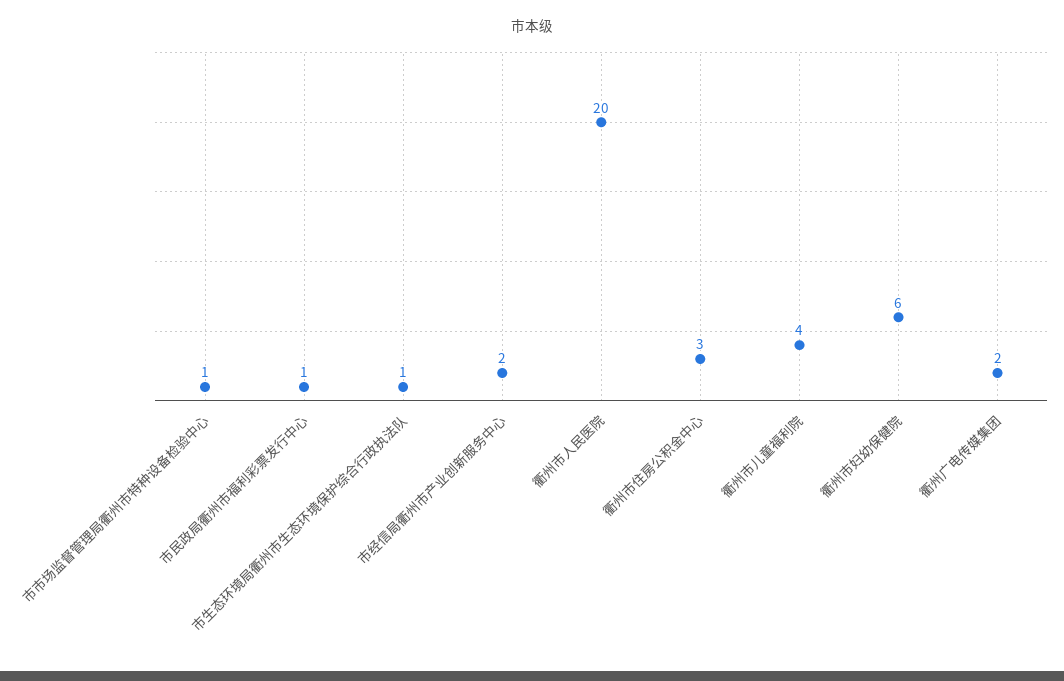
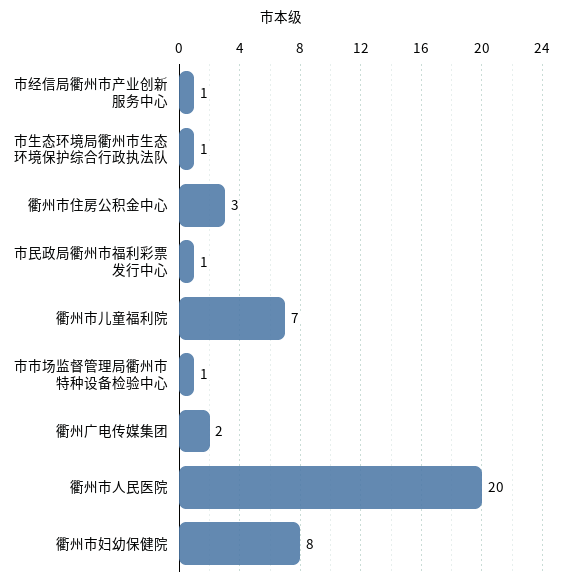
  {
    "市市场监督管理局衢州市特种设备检验中心": 1,
    "市民政局衢州市福利彩票发行中心": 1,
    "市生态环境局衢州市生态环境保护综合行政执法队": 1,
-   "市经信局衢州市产业创新服务中心": 2,
+   "市经信局衢州市产业创新服务中心": 1,
    "衢州市人民医院": 20,
    "衢州市住房公积金中心": 3,
-   "衢州市儿童福利院": 4,
+   "衢州市儿童福利院": 7,
-   "衢州市妇幼保健院": 6,
+   "衢州市妇幼保健院": 8,
    "衢州广电传媒集团": 2
  }

